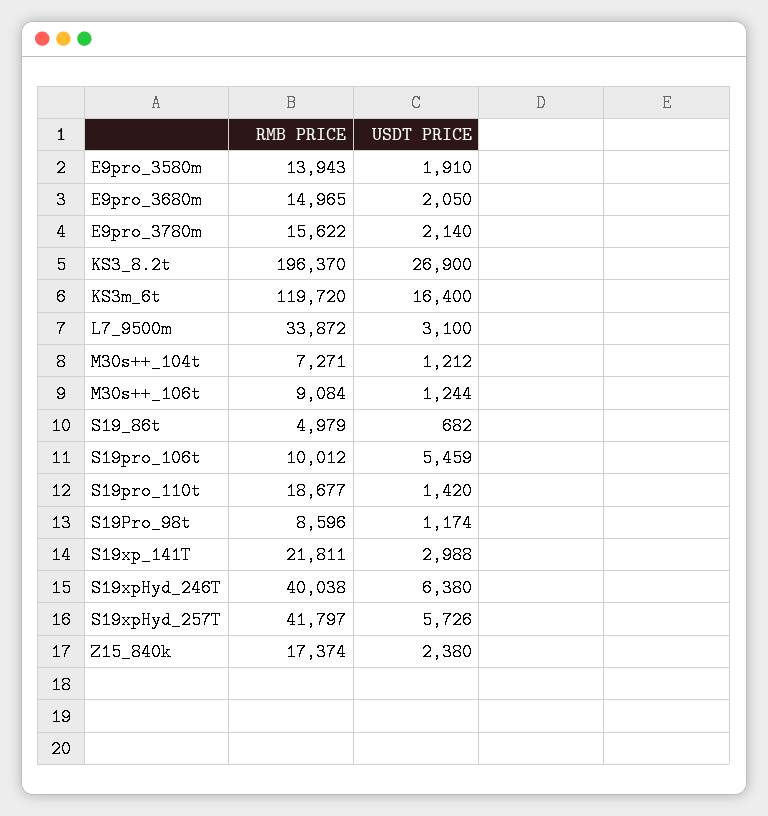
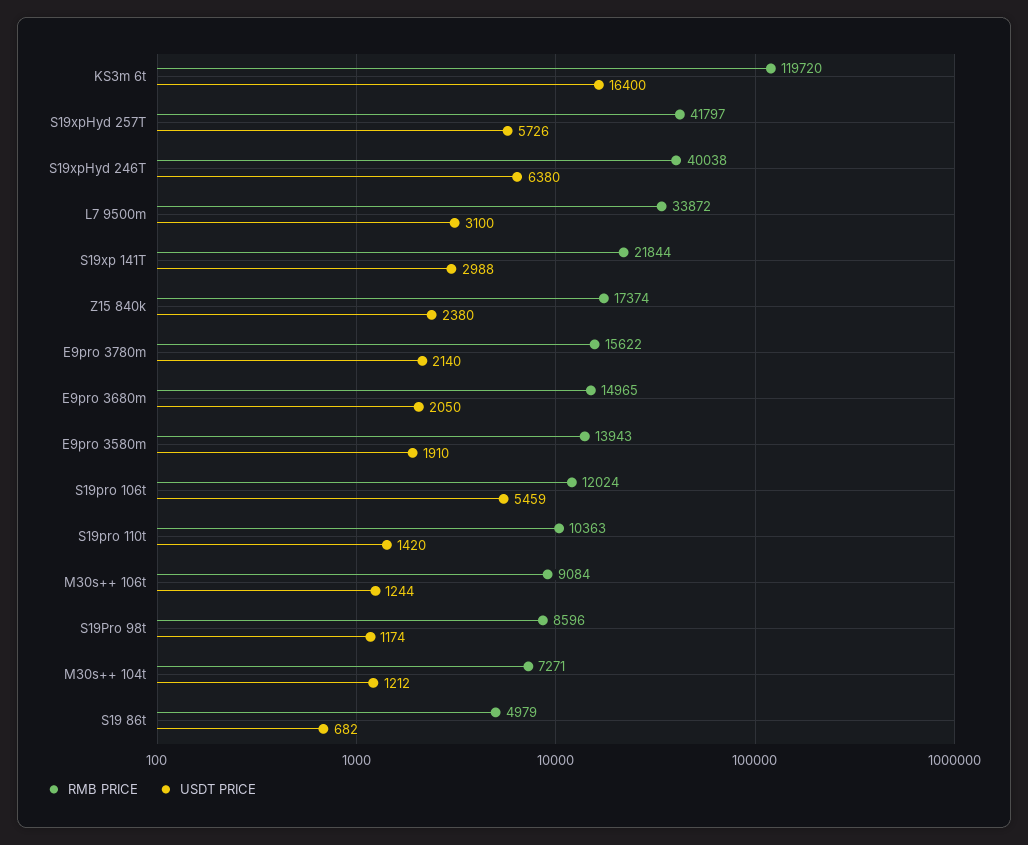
  {
    "RMB PRICE": {
      "E9pro_3580m": 13943,
      "E9pro_3680m": 14965,
      "E9pro_3780m": 15622,
-     "KS3_8.2t": 196370,
      "KS3m_6t": 119720,
      "L7_9500m": 33872,
      "M30s++_104t": 7271,
      "M30s++_106t": 9084,
      "S19_86t": 4979,
-     "S19pro_106t": 10012,
+     "S19pro_106t": 12024,
-     "S19pro_110t": 18677,
+     "S19pro_110t": 10363,
      "S19Pro_98t": 8596,
-     "S19xp_141T": 21811,
+     "S19xp_141T": 21844,
      "S19xpHyd_246T": 40038,
      "S19xpHyd_257T": 41797,
      "Z15_840k": 17374
    },
    "USDT PRICE": {
      "E9pro_3580m": 1910,
      "E9pro_3680m": 2050,
      "E9pro_3780m": 2140,
-     "KS3_8.2t": 26900,
      "KS3m_6t": 16400,
      "L7_9500m": 3100,
      "M30s++_104t": 1212,
      "M30s++_106t": 1244,
      "S19_86t": 682,
      "S19pro_106t": 5459,
      "S19pro_110t": 1420,
      "S19Pro_98t": 1174,
      "S19xp_141T": 2988,
      "S19xpHyd_246T": 6380,
      "S19xpHyd_257T": 5726,
      "Z15_840k": 2380
    }
  }

